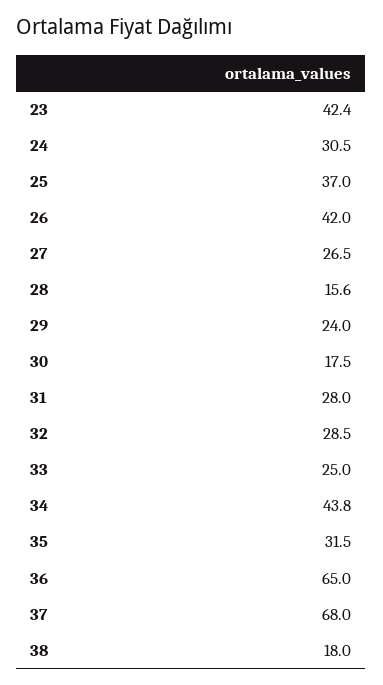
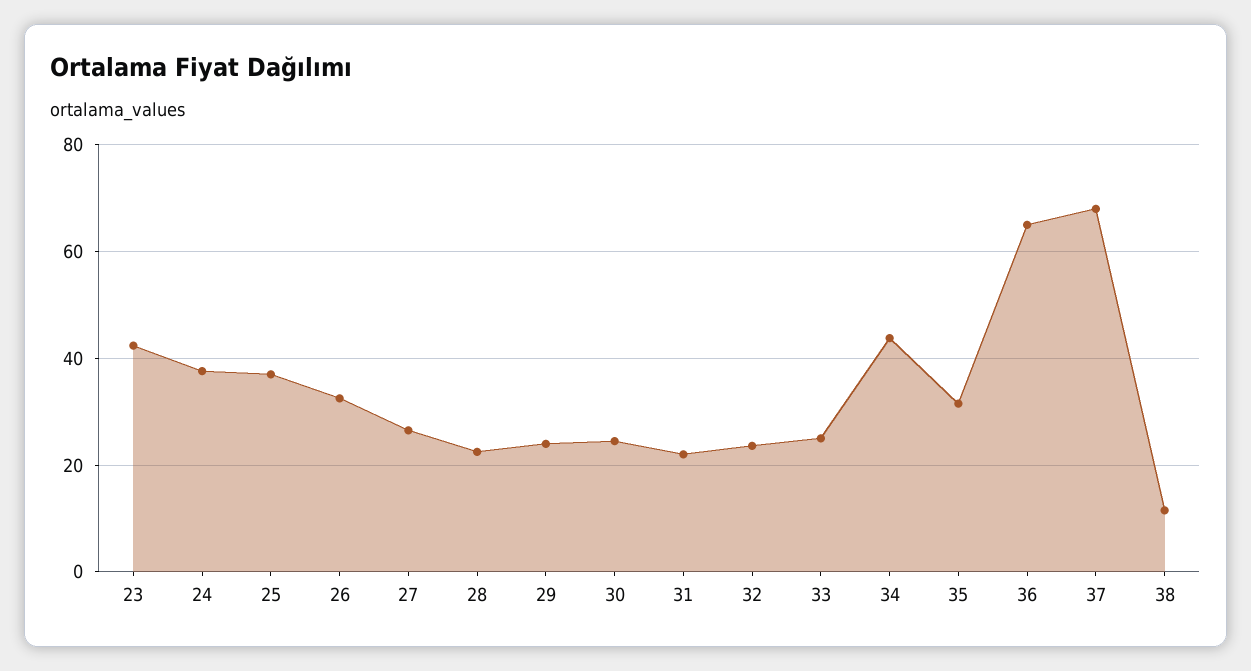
  {
    "23": 42.4,
-   "24": 30.5,
+   "24": 38,
    "25": 37,
-   "26": 42,
+   "26": 32,
    "27": 26.5,
-   "28": 15.6,
+   "28": 22,
    "29": 24,
-   "30": 17.5,
+   "30": 24,
-   "31": 28,
+   "31": 22,
-   "32": 28.5,
+   "32": 24,
    "33": 25,
    "34": 43.8,
    "35": 31.5,
    "36": 65,
    "37": 68,
-   "38": 18
+   "38": 12
  }

